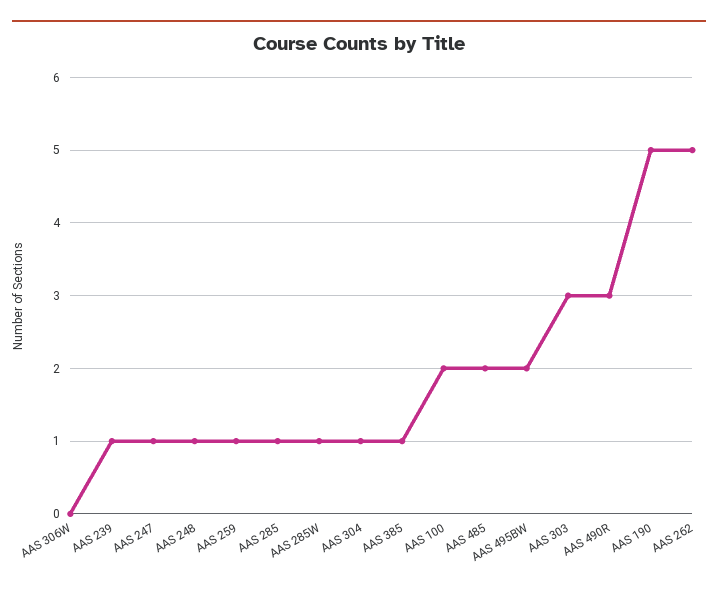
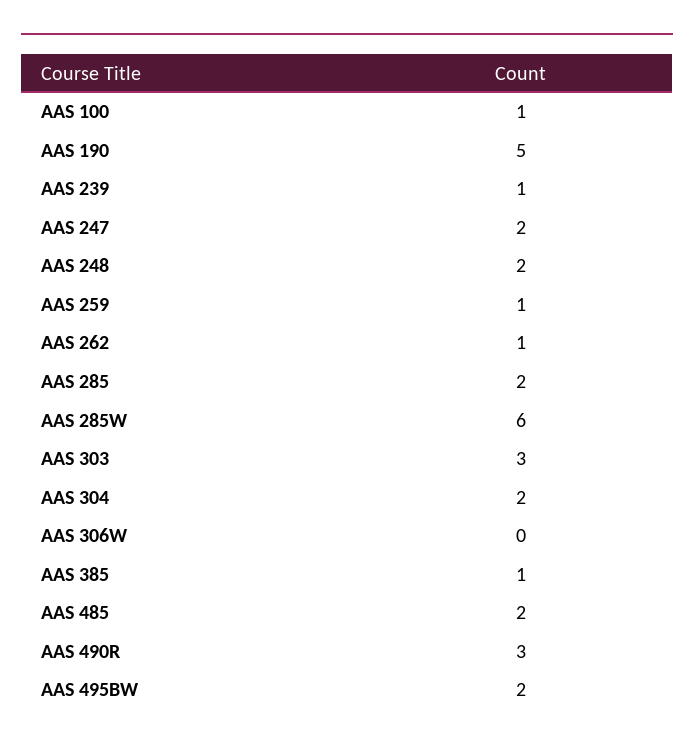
  {
    "AAS 306W": 0,
    "AAS 239": 1,
-   "AAS 247": 1,
+   "AAS 247": 2,
-   "AAS 248": 1,
+   "AAS 248": 2,
    "AAS 259": 1,
-   "AAS 285": 1,
+   "AAS 285": 2,
-   "AAS 285W": 1,
+   "AAS 285W": 6,
-   "AAS 304": 1,
+   "AAS 304": 2,
    "AAS 385": 1,
-   "AAS 100": 2,
+   "AAS 100": 1,
    "AAS 485": 2,
    "AAS 495BW": 2,
    "AAS 303": 3,
    "AAS 490R": 3,
    "AAS 190": 5,
-   "AAS 262": 5
+   "AAS 262": 1
  }

